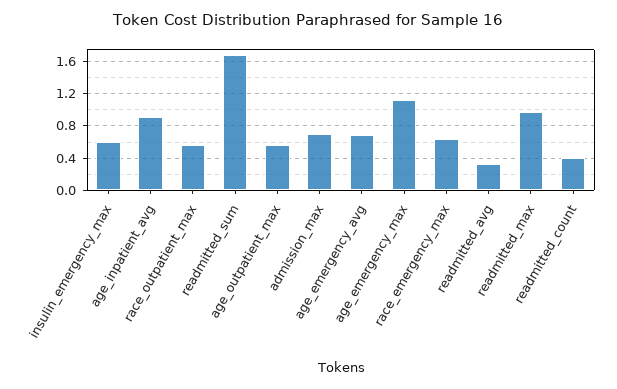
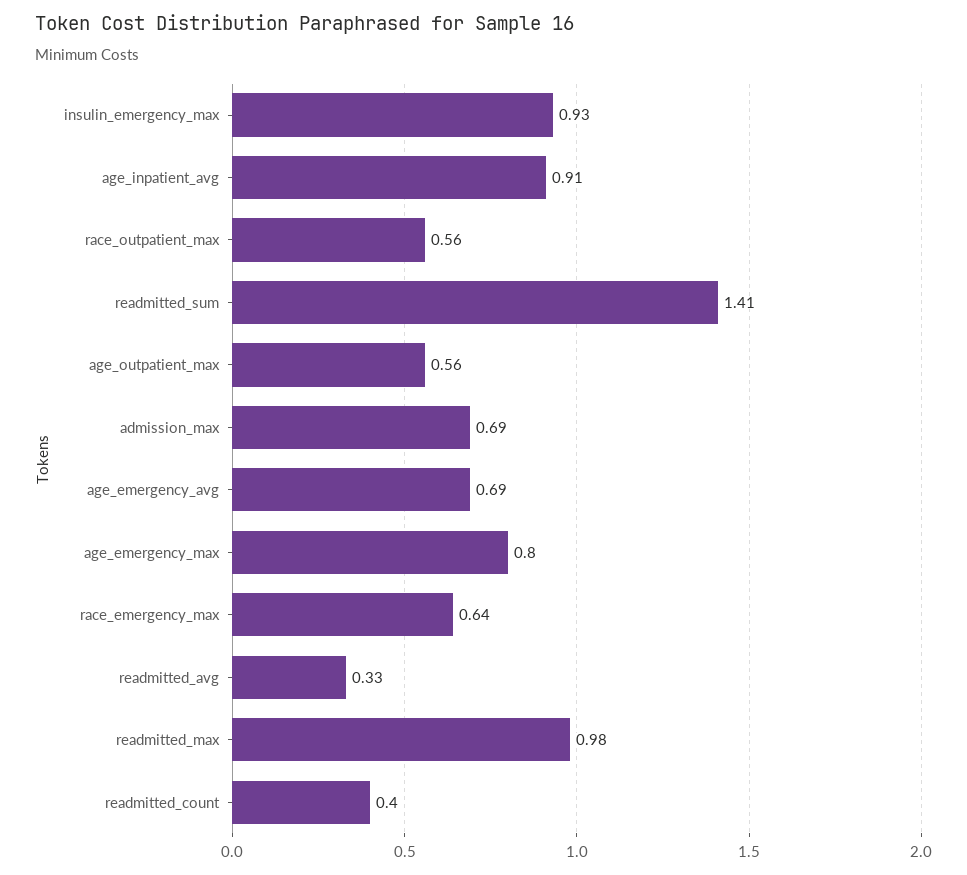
  {
-   "insulin_emergency_max": 0.6,
+   "insulin_emergency_max": 0.93,
    "age_inpatient_avg": 0.91,
    "race_outpatient_max": 0.56,
-   "readmitted_sum": 1.7,
+   "readmitted_sum": 1.41,
    "age_outpatient_max": 0.56,
    "admission_max": 0.69,
    "age_emergency_avg": 0.69,
-   "age_emergency_max": 1.1,
+   "age_emergency_max": 0.8,
    "race_emergency_max": 0.64,
    "readmitted_avg": 0.33,
    "readmitted_max": 0.98,
    "readmitted_count": 0.4
  }

